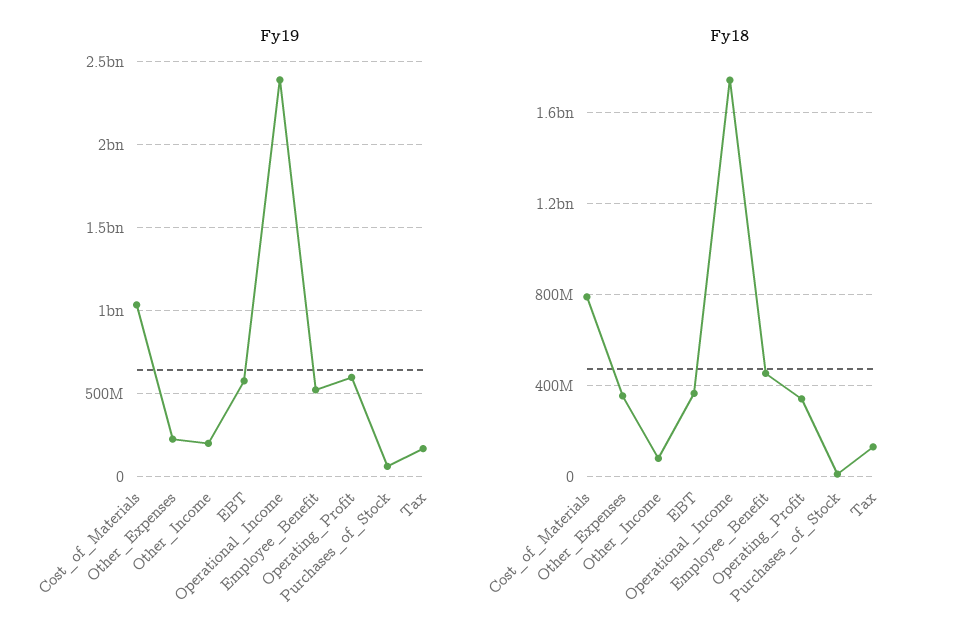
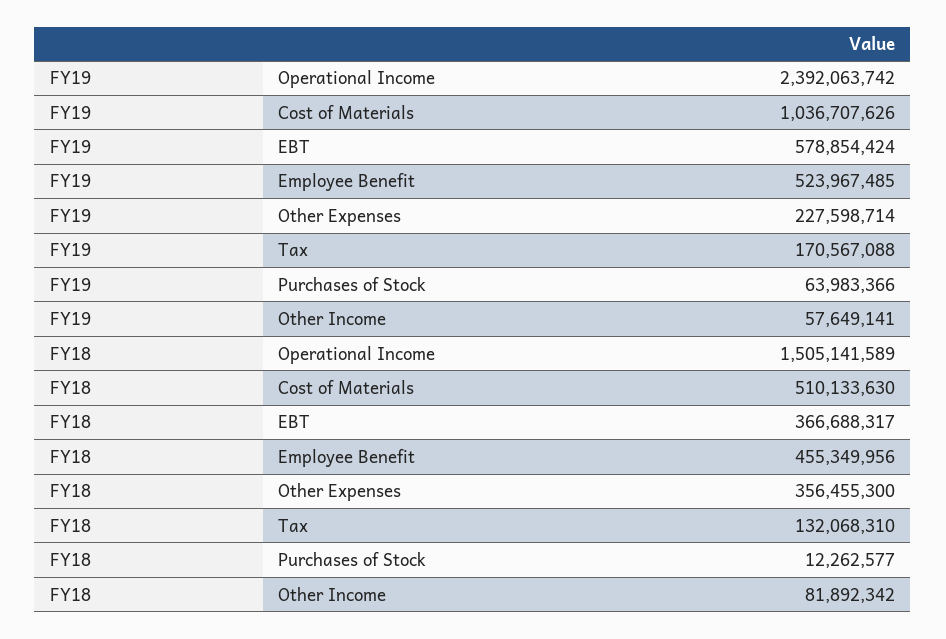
  {
    "Fy19": {
      "Cost_of_Materials": 1036707626,
      "Other_Expenses": 227598714,
-     "Other_Income": 200000000,
+     "Other_Income": 57649141,
      "EBT": 578854424,
      "Operational_Income": 2392063742,
      "Employee_Benefit": 523967485,
-     "Operating_Profit": 600000000,
      "Purchases_of_Stock": 63983366,
      "Tax": 170567088
    },
    "Fy18": {
-     "Cost_of_Materials": 800000000,
+     "Cost_of_Materials": 510133630,
      "Other_Expenses": 356455300,
      "Other_Income": 81892342,
      "EBT": 366688317,
-     "Operational_Income": 1750000000,
+     "Operational_Income": 1505141589,
      "Employee_Benefit": 455349956,
-     "Operating_Profit": 350000000,
      "Purchases_of_Stock": 12262577,
      "Tax": 132068310
    }
  }

